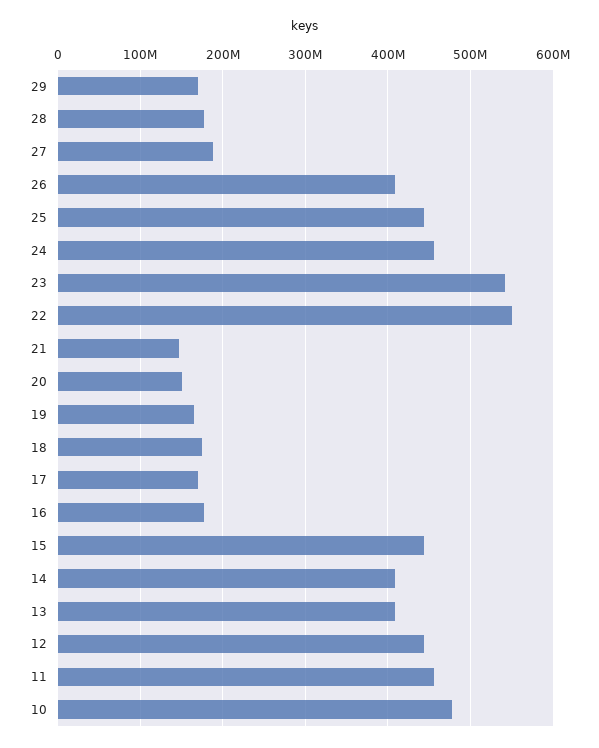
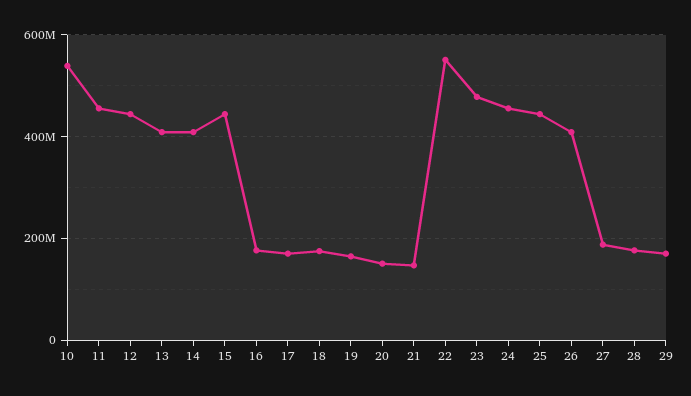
  {
    "29": 170000000,
    "28": 180000000,
    "27": 190000000,
    "26": 410000000,
    "25": 440000000,
    "24": 460000000,
-   "23": 540000000,
+   "23": 480000000,
    "22": 550000000,
    "21": 150000000,
    "20": 150000000,
    "19": 170000000,
    "18": 180000000,
    "17": 170000000,
    "16": 180000000,
    "15": 440000000,
    "14": 410000000,
    "13": 410000000,
    "12": 440000000,
    "11": 460000000,
-   "10": 480000000
+   "10": 540000000
  }

